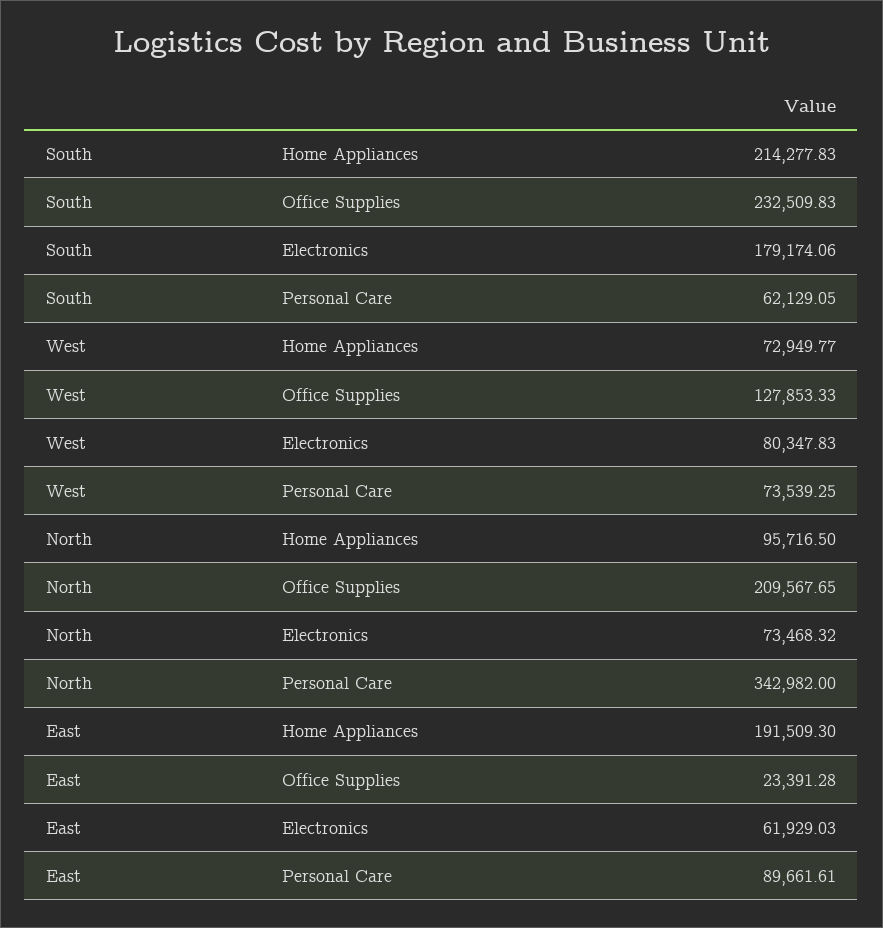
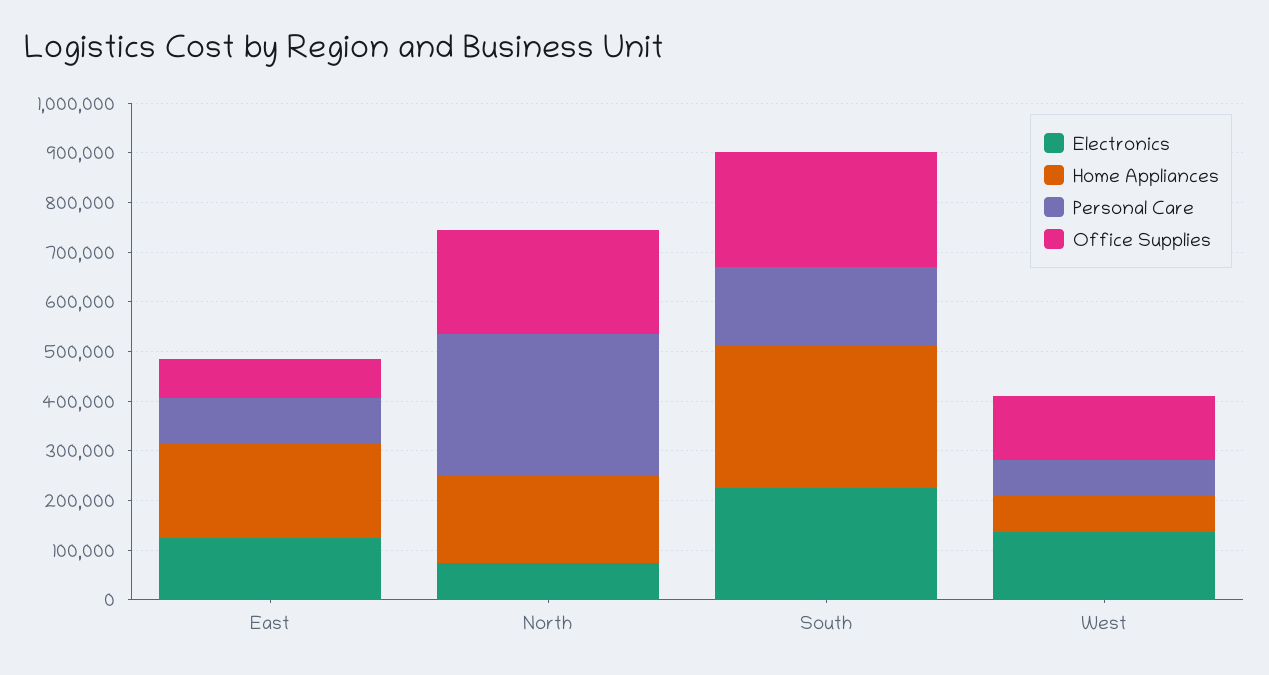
  {
    "Home Appliances": {
-     "South": 214277.83,
+     "South": 280000,
      "West": 72949.77,
-     "North": 95716.5,
+     "North": 180000,
      "East": 191509.3
    },
    "Office Supplies": {
      "South": 232509.83,
      "West": 127853.33,
      "North": 209567.65,
-     "East": 23391.28
+     "East": 80000
    },
    "Electronics": {
-     "South": 179174.06,
+     "South": 220000,
-     "West": 80347.83,
+     "West": 140000,
      "North": 73468.32,
-     "East": 61929.03
+     "East": 120000
    },
    "Personal Care": {
-     "South": 62129.05,
+     "South": 160000,
      "West": 73539.25,
-     "North": 342982,
+     "North": 280000,
      "East": 89661.61
    }
  }

